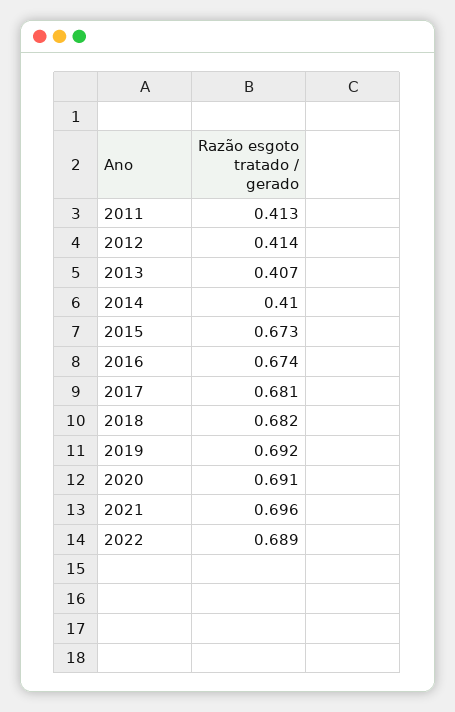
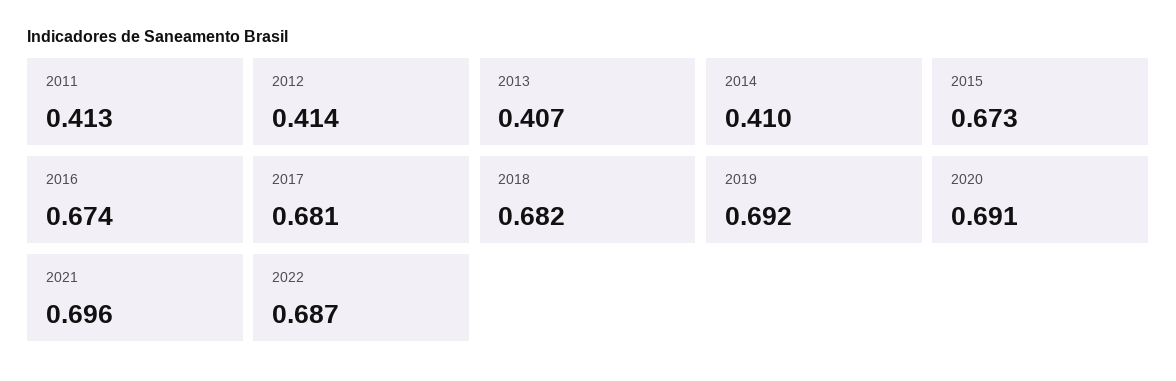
  {
    "2011": 0.413,
    "2012": 0.414,
    "2013": 0.407,
    "2014": 0.41,
    "2015": 0.673,
    "2016": 0.674,
    "2017": 0.681,
    "2018": 0.682,
    "2019": 0.692,
    "2020": 0.691,
    "2021": 0.696,
-   "2022": 0.689
+   "2022": 0.687
  }

